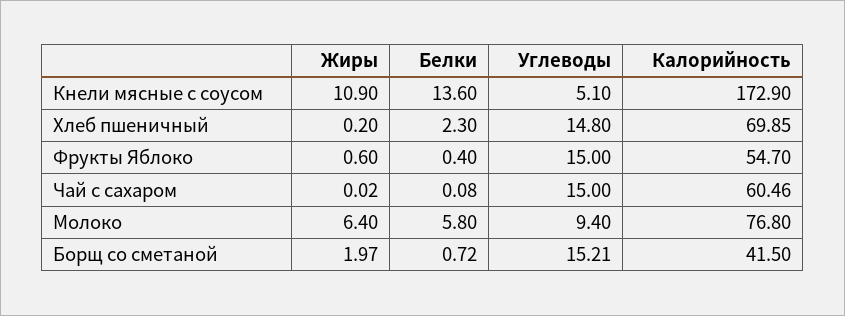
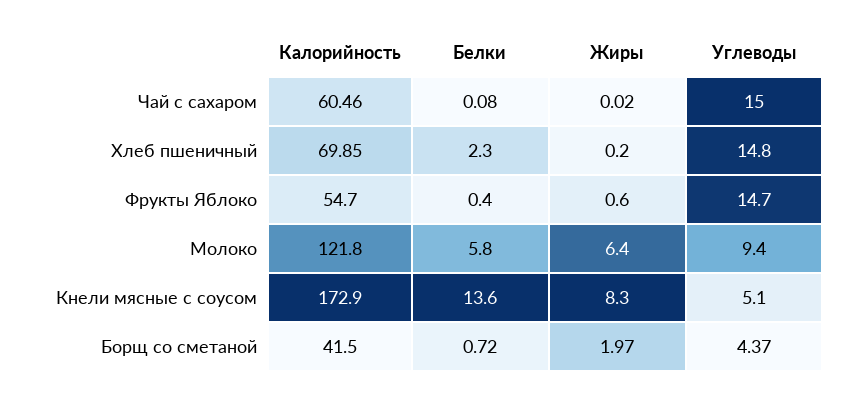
  {
    "Жиры": {
-     "Кнели мясные с соусом": 10.9,
+     "Кнели мясные с соусом": 8.3,
      "Хлеб пшеничный": 0.2,
      "Фрукты Яблоко": 0.6,
      "Чай с сахаром": 0.02,
      "Молоко": 6.4,
      "Борщ со сметаной": 1.97
    },
    "Белки": {
      "Кнели мясные с соусом": 13.6,
      "Хлеб пшеничный": 2.3,
      "Фрукты Яблоко": 0.4,
      "Чай с сахаром": 0.08,
      "Молоко": 5.8,
      "Борщ со сметаной": 0.72
    },
    "Углеводы": {
      "Кнели мясные с соусом": 5.1,
      "Хлеб пшеничный": 14.8,
-     "Фрукты Яблоко": 15,
+     "Фрукты Яблоко": 14.7,
      "Чай с сахаром": 15,
      "Молоко": 9.4,
-     "Борщ со сметаной": 15.21
+     "Борщ со сметаной": 4.37
    },
    "Калорийность": {
      "Кнели мясные с соусом": 172.9,
      "Хлеб пшеничный": 69.85,
      "Фрукты Яблоко": 54.7,
      "Чай с сахаром": 60.46,
-     "Молоко": 76.8,
+     "Молоко": 121.8,
      "Борщ со сметаной": 41.5
    }
  }

